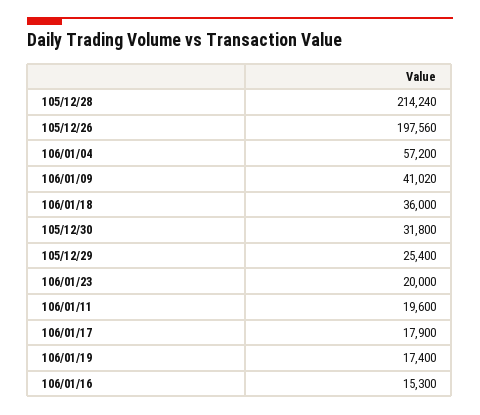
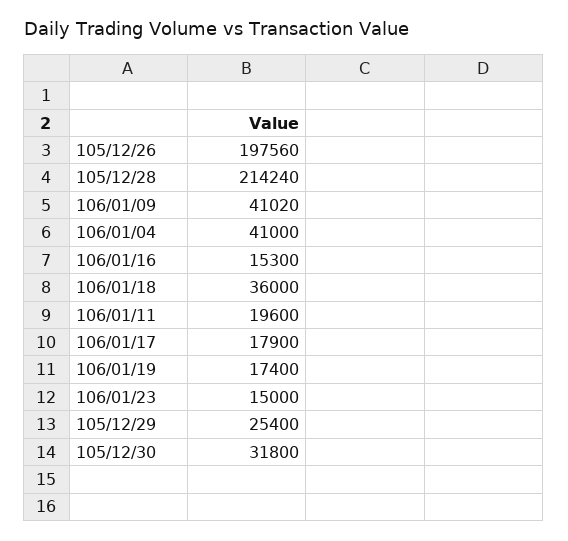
  {
    "105/12/28": 214240,
    "105/12/26": 197560,
-   "106/01/04": 57200,
+   "106/01/04": 41000,
    "106/01/09": 41020,
    "106/01/18": 36000,
    "105/12/30": 31800,
    "105/12/29": 25400,
-   "106/01/23": 20000,
+   "106/01/23": 15000,
    "106/01/11": 19600,
    "106/01/17": 17900,
    "106/01/19": 17400,
    "106/01/16": 15300
  }

